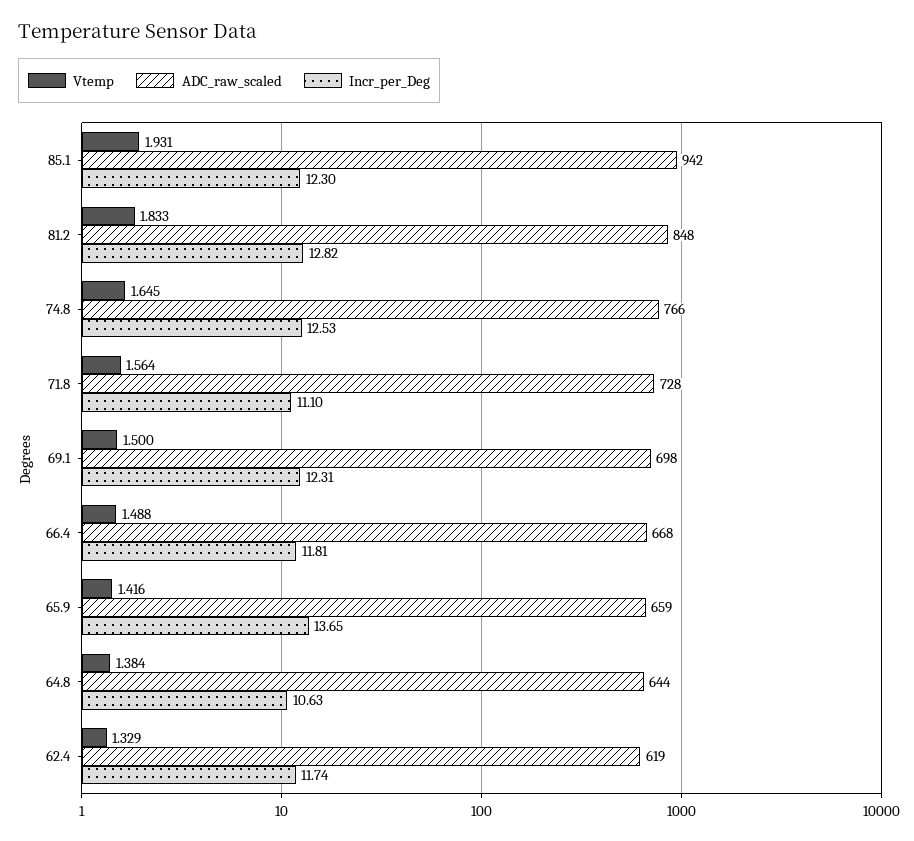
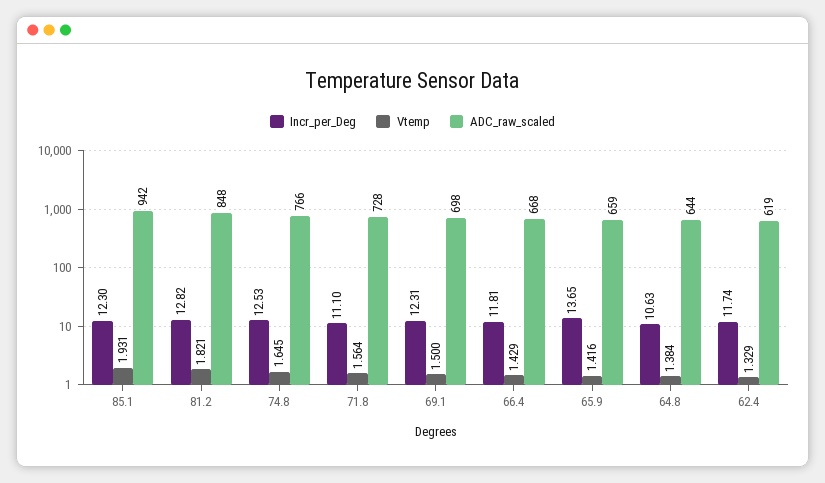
  {
    "Vtemp": {
      "85.1": 1.931,
-     "81.2": 1.833,
+     "81.2": 1.821,
      "74.8": 1.645,
      "71.8": 1.564,
      "69.1": 1.5,
-     "66.4": 1.488,
+     "66.4": 1.429,
      "65.9": 1.416,
      "64.8": 1.384,
      "62.4": 1.329
    },
    "ADC_raw_scaled": {
      "85.1": 942,
      "81.2": 848,
      "74.8": 766,
      "71.8": 728,
      "69.1": 698,
      "66.4": 668,
      "65.9": 659,
      "64.8": 644,
      "62.4": 619
    },
    "Incr_per_Deg": {
      "85.1": 12.3,
      "81.2": 12.82,
      "74.8": 12.53,
      "71.8": 11.1,
      "69.1": 12.31,
      "66.4": 11.81,
      "65.9": 13.65,
      "64.8": 10.63,
      "62.4": 11.74
    }
  }

